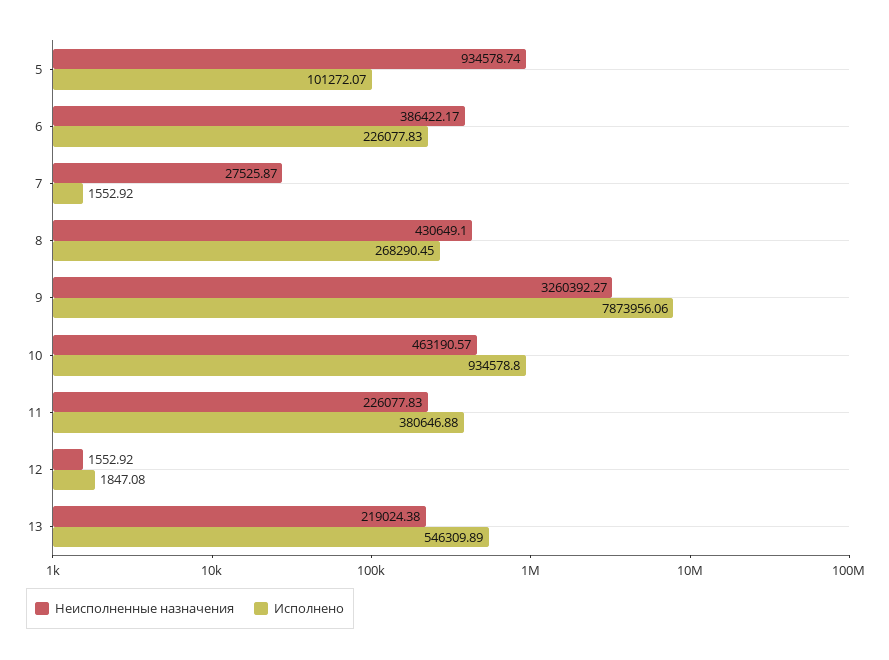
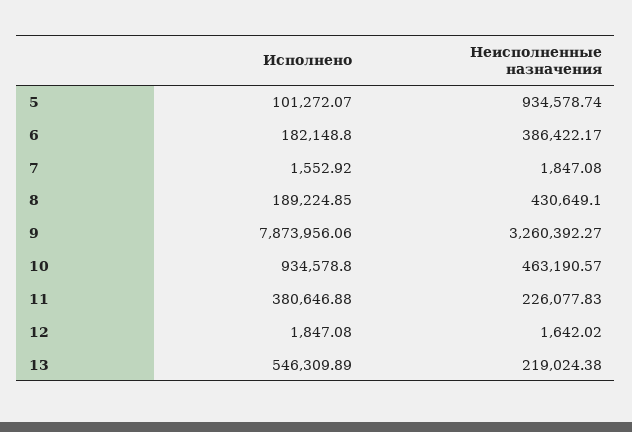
  {
    "Неисполненные назначения": {
      "5": 934578.74,
      "6": 386422.17,
-     "7": 27525.87,
+     "7": 1847.08,
      "8": 430649.1,
      "9": 3260392.27,
      "10": 463190.57,
      "11": 226077.83,
-     "12": 1552.92,
+     "12": 1642.02,
      "13": 219024.38
    },
    "Исполнено": {
      "5": 101272.07,
-     "6": 226077.83,
+     "6": 182148.8,
      "7": 1552.92,
-     "8": 268290.45,
+     "8": 189224.85,
      "9": 7873956.06,
      "10": 934578.8,
      "11": 380646.88,
      "12": 1847.08,
      "13": 546309.89
    }
  }

